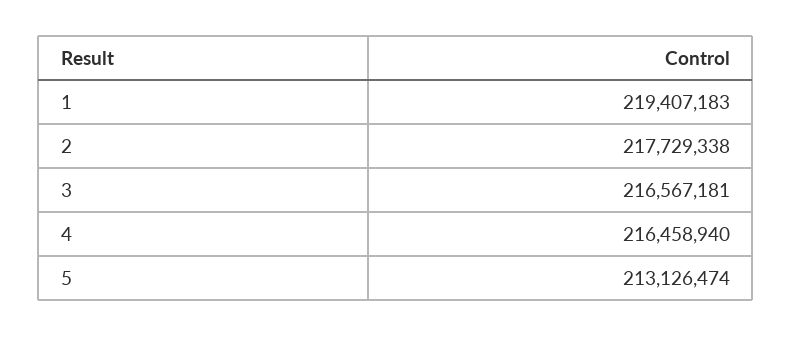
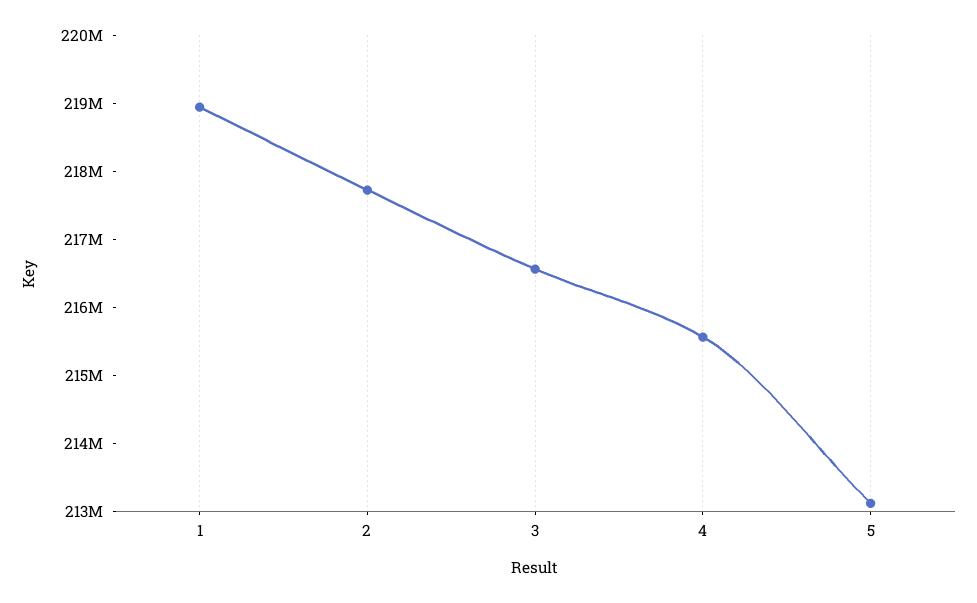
  {
-   "1": 219407183,
+   "1": 219000000,
    "2": 217729338,
    "3": 216567181,
-   "4": 216458940,
+   "4": 215600000,
    "5": 213126474
  }

